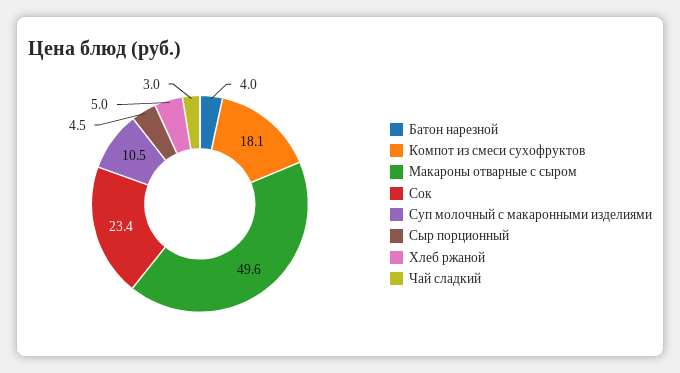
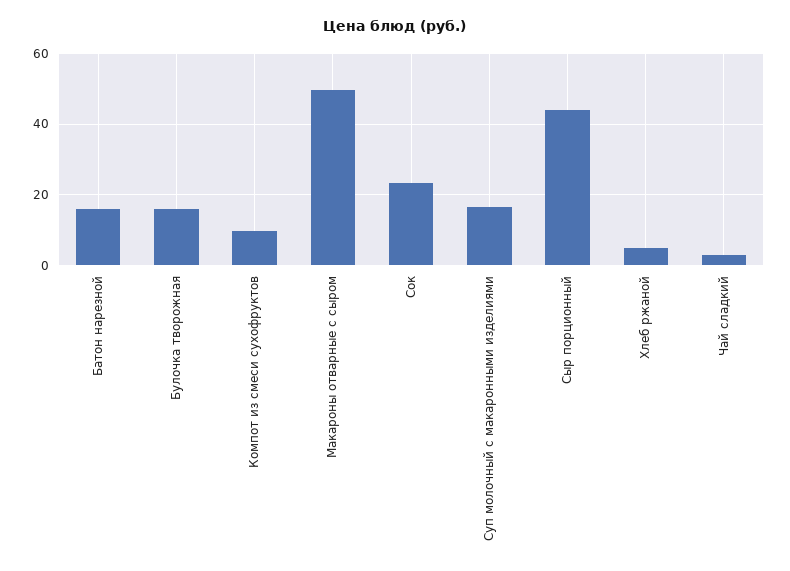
  {
-   "Батон нарезной": 4,
+   "Батон нарезной": 16,
-   "Компот из смеси сухофруктов": 18.1,
+   "Компот из смеси сухофруктов": 10,
    "Макароны отварные с сыром": 49.6,
    "Сок": 23.4,
-   "Суп молочный с макаронными изделиями": 10.5,
+   "Суп молочный с макаронными изделиями": 16,
-   "Сыр порционный": 4.5,
+   "Сыр порционный": 44,
    "Хлеб ржаной": 5,
-   "Чай сладкий": 3
+   "Чай сладкий": 3,
+   "Булочка творожная": 16
  }

